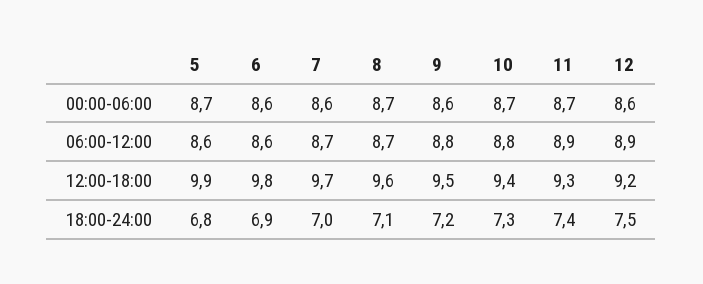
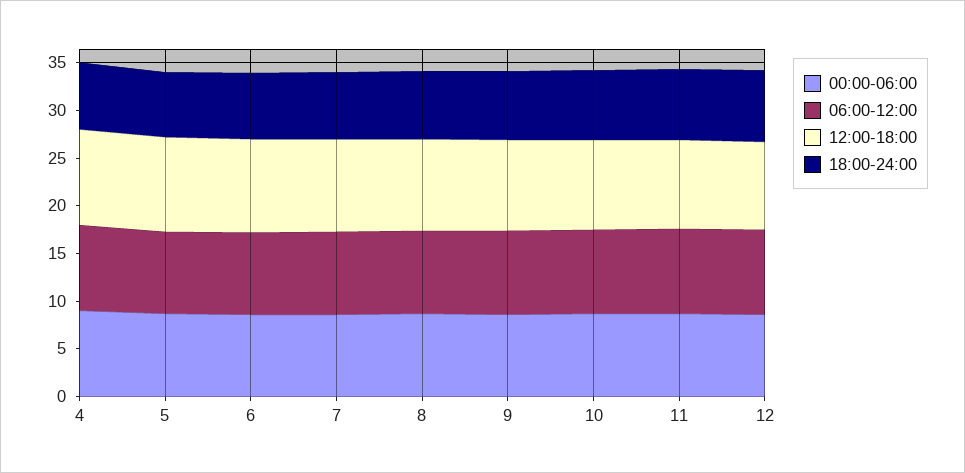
  {
    "00:00-06:00": {
      "5": 8.7,
      "6": 8.6,
      "7": 8.6,
      "8": 8.7,
      "9": 8.6,
      "10": 8.7,
      "11": 8.7,
-     "12": 8.6
+     "12": 8.6,
+     "4": 9
    },
    "06:00-12:00": {
      "5": 8.6,
      "6": 8.6,
      "7": 8.7,
      "8": 8.7,
      "9": 8.8,
      "10": 8.8,
      "11": 8.9,
-     "12": 8.9
+     "12": 8.9,
+     "4": 9
    },
    "12:00-18:00": {
      "5": 9.9,
      "6": 9.8,
      "7": 9.7,
      "8": 9.6,
      "9": 9.5,
      "10": 9.4,
      "11": 9.3,
-     "12": 9.2
+     "12": 9.2,
+     "4": 10
    },
    "18:00-24:00": {
      "5": 6.8,
      "6": 6.9,
      "7": 7,
      "8": 7.1,
      "9": 7.2,
      "10": 7.3,
      "11": 7.4,
-     "12": 7.5
+     "12": 7.5,
+     "4": 7
    }
  }

